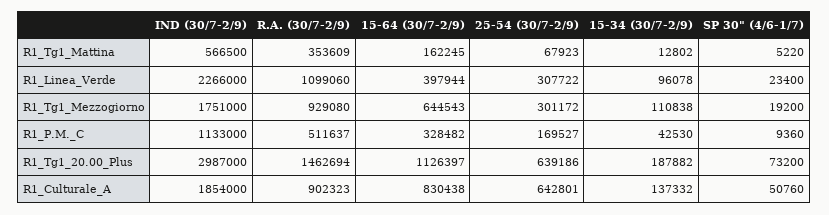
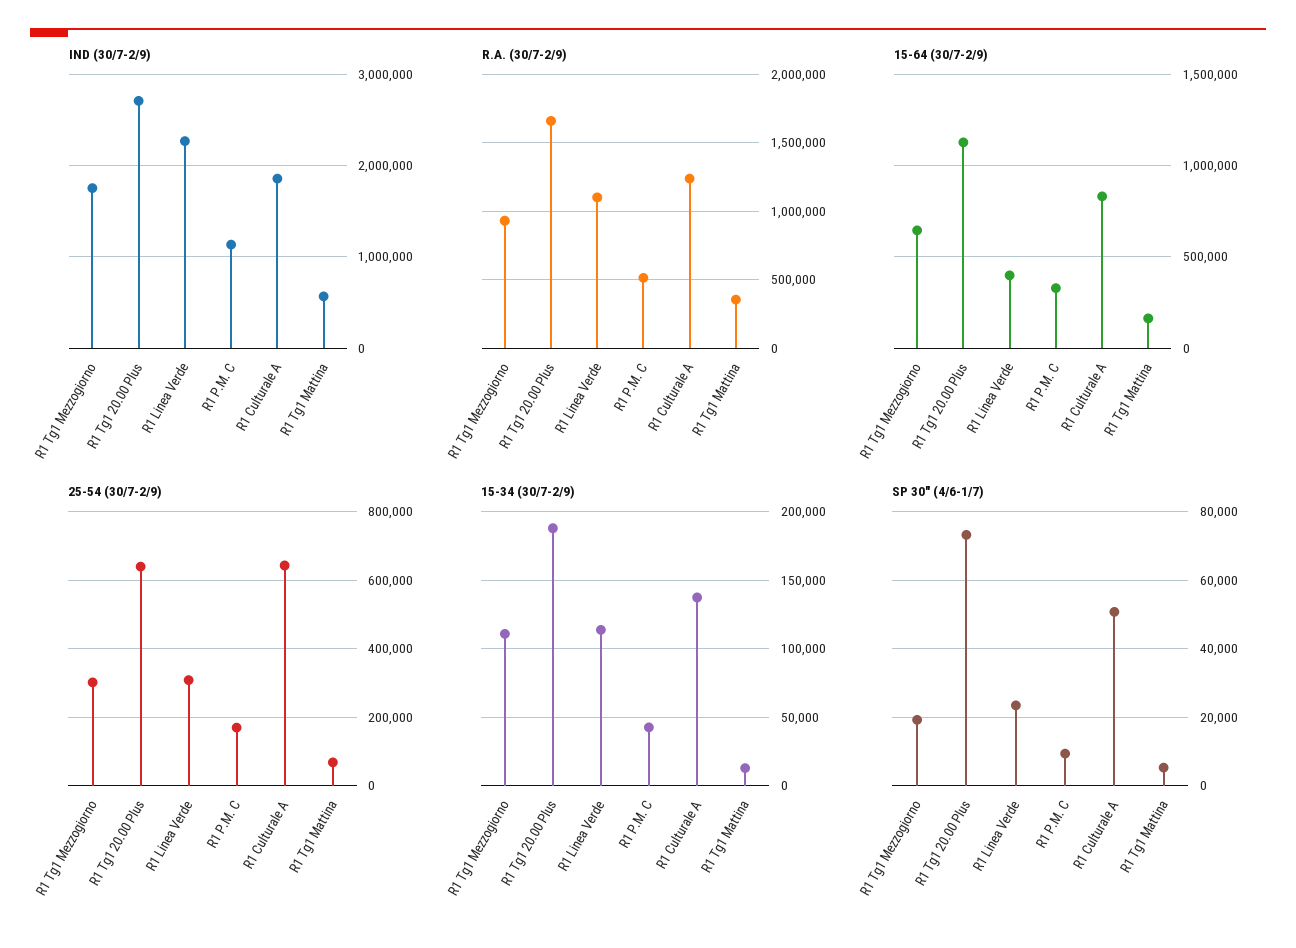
  {
    "IND (30/7-2/9)": {
      "R1_Tg1_Mattina": 566500,
      "R1_Linea_Verde": 2266000,
      "R1_Tg1_Mezzogiorno": 1751000,
      "R1_P.M._C": 1133000,
-     "R1_Tg1_20.00_Plus": 2987000,
+     "R1_Tg1_20.00_Plus": 2700000,
      "R1_Culturale_A": 1854000
    },
    "R.A. (30/7-2/9)": {
      "R1_Tg1_Mattina": 353609,
      "R1_Linea_Verde": 1099060,
      "R1_Tg1_Mezzogiorno": 929080,
      "R1_P.M._C": 511637,
-     "R1_Tg1_20.00_Plus": 1462694,
+     "R1_Tg1_20.00_Plus": 1650000,
-     "R1_Culturale_A": 902323
+     "R1_Culturale_A": 1250000
    },
    "15-64 (30/7-2/9)": {
      "R1_Tg1_Mattina": 162245,
      "R1_Linea_Verde": 397944,
      "R1_Tg1_Mezzogiorno": 644543,
      "R1_P.M._C": 328482,
      "R1_Tg1_20.00_Plus": 1126397,
      "R1_Culturale_A": 830438
    },
    "25-54 (30/7-2/9)": {
      "R1_Tg1_Mattina": 67923,
      "R1_Linea_Verde": 307722,
      "R1_Tg1_Mezzogiorno": 301172,
      "R1_P.M._C": 169527,
      "R1_Tg1_20.00_Plus": 639186,
      "R1_Culturale_A": 642801
    },
    "15-34 (30/7-2/9)": {
      "R1_Tg1_Mattina": 12802,
-     "R1_Linea_Verde": 96078,
+     "R1_Linea_Verde": 115000,
      "R1_Tg1_Mezzogiorno": 110838,
      "R1_P.M._C": 42530,
      "R1_Tg1_20.00_Plus": 187882,
      "R1_Culturale_A": 137332
    },
    "SP 30\" (4/6-1/7)": {
      "R1_Tg1_Mattina": 5220,
      "R1_Linea_Verde": 23400,
      "R1_Tg1_Mezzogiorno": 19200,
      "R1_P.M._C": 9360,
      "R1_Tg1_20.00_Plus": 73200,
      "R1_Culturale_A": 50760
    }
  }

